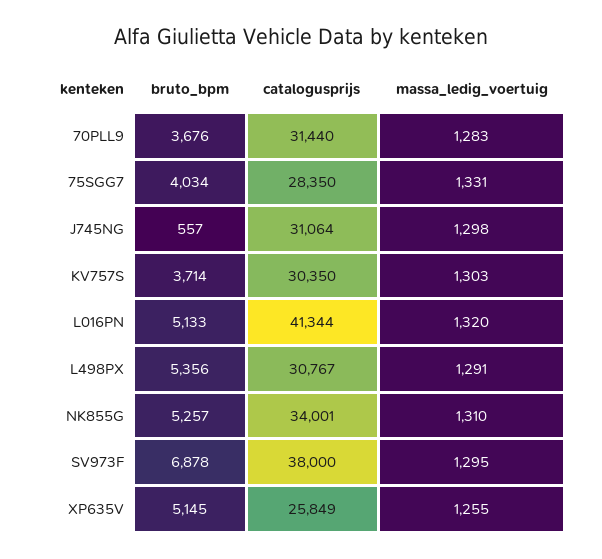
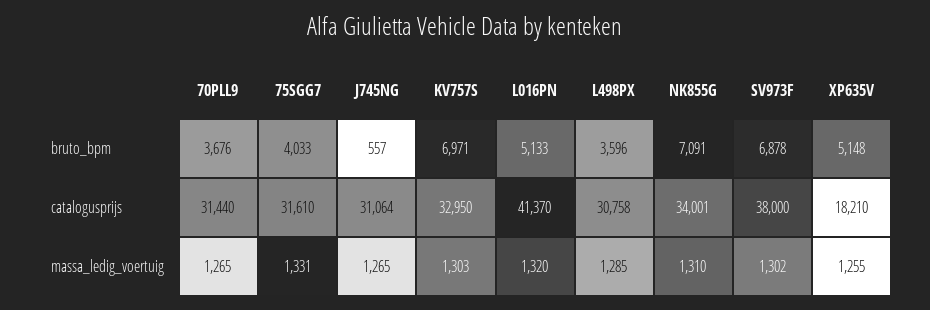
  {
    "bruto_bpm": {
      "70PLL9": 3676,
-     "75SGG7": 4034,
+     "75SGG7": 4033,
      "J745NG": 557,
-     "KV757S": 3714,
+     "KV757S": 6971,
      "L016PN": 5133,
-     "L498PX": 5356,
+     "L498PX": 3596,
-     "NK855G": 5257,
+     "NK855G": 7091,
      "SV973F": 6878,
-     "XP635V": 5145
+     "XP635V": 5148
    },
    "catalogusprijs": {
      "70PLL9": 31440,
-     "75SGG7": 28350,
+     "75SGG7": 31610,
      "J745NG": 31064,
-     "KV757S": 30350,
+     "KV757S": 32950,
-     "L016PN": 41344,
+     "L016PN": 41370,
-     "L498PX": 30767,
+     "L498PX": 30758,
      "NK855G": 34001,
      "SV973F": 38000,
-     "XP635V": 25849
+     "XP635V": 18210
    },
    "massa_ledig_voertuig": {
-     "70PLL9": 1283,
+     "70PLL9": 1265,
      "75SGG7": 1331,
-     "J745NG": 1298,
+     "J745NG": 1265,
      "KV757S": 1303,
      "L016PN": 1320,
-     "L498PX": 1291,
+     "L498PX": 1285,
      "NK855G": 1310,
-     "SV973F": 1295,
+     "SV973F": 1302,
      "XP635V": 1255
    }
  }

